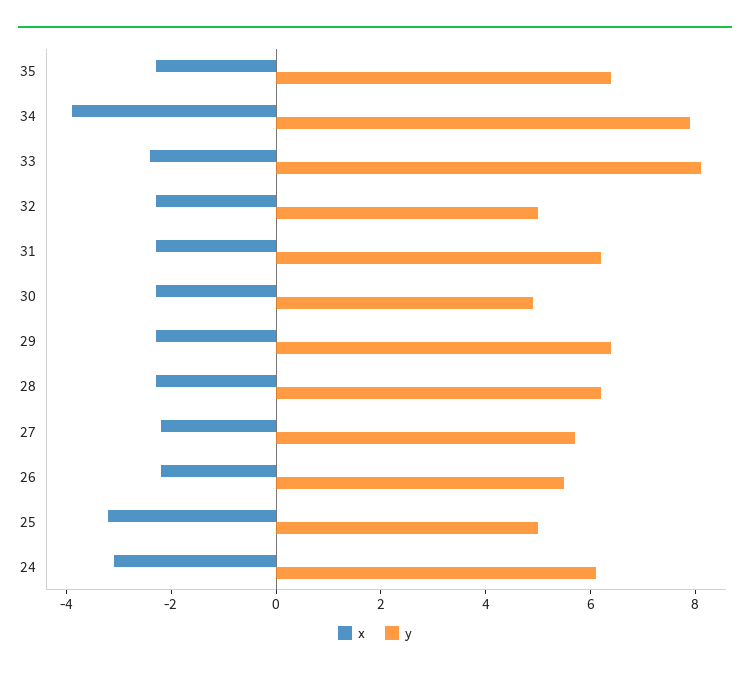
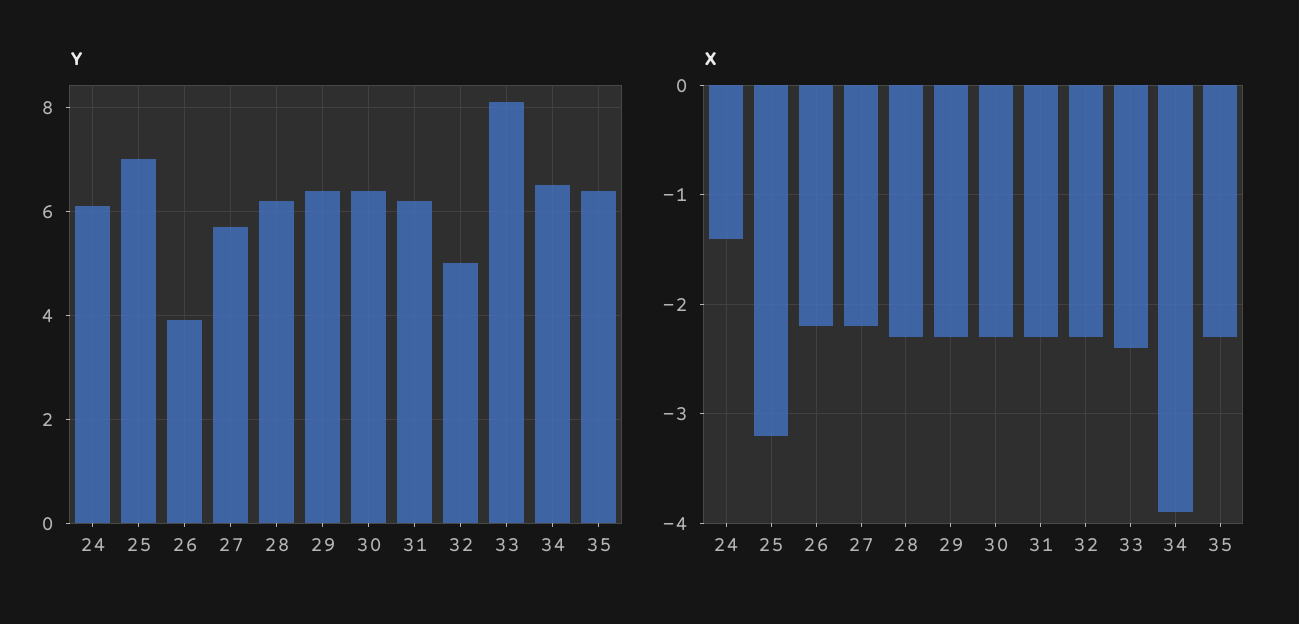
  {
    "x": {
      "35": -2.3,
      "34": -3.9,
      "33": -2.4,
      "32": -2.3,
      "31": -2.3,
      "30": -2.3,
      "29": -2.3,
      "28": -2.3,
      "27": -2.2,
      "26": -2.2,
      "25": -3.2,
-     "24": -3
+     "24": -1.4
    },
    "y": {
      "35": 6.5,
-     "34": 8,
+     "34": 6.5,
      "33": 8,
      "32": 5,
      "31": 6,
-     "30": 5,
+     "30": 6.5,
      "29": 6.5,
      "28": 6,
      "27": 5.5,
-     "26": 5.5,
+     "26": 4,
-     "25": 5,
+     "25": 7,
      "24": 6
    }
  }

